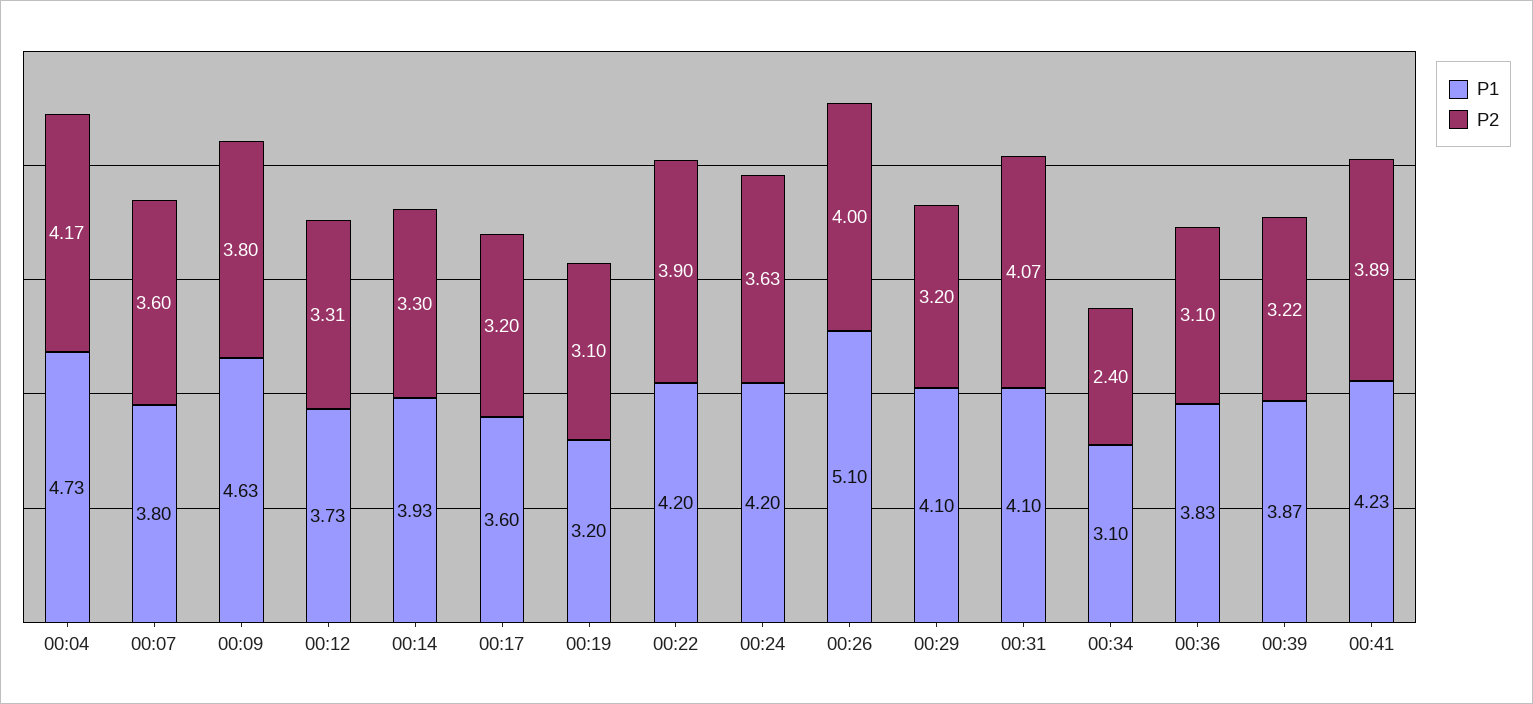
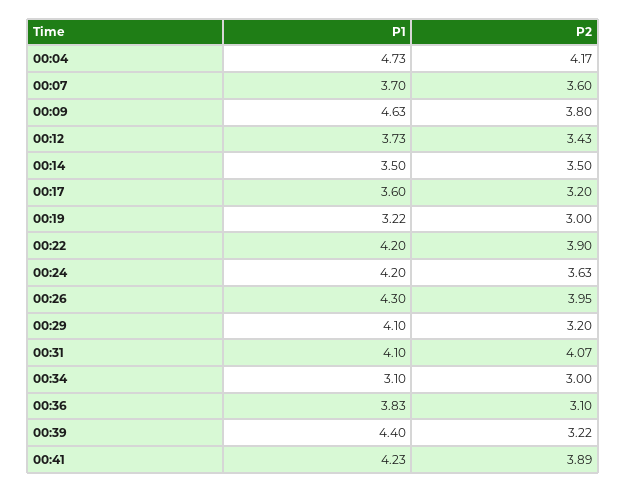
  {
    "P1": {
      "00:04": 4.73,
-     "00:07": 3.8,
+     "00:07": 3.7,
      "00:09": 4.63,
      "00:12": 3.73,
-     "00:14": 3.93,
+     "00:14": 3.5,
      "00:17": 3.6,
-     "00:19": 3.2,
+     "00:19": 3.22,
      "00:22": 4.2,
      "00:24": 4.2,
-     "00:26": 5.1,
+     "00:26": 4.3,
      "00:29": 4.1,
      "00:31": 4.1,
      "00:34": 3.1,
      "00:36": 3.83,
-     "00:39": 3.87,
+     "00:39": 4.4,
      "00:41": 4.23
    },
    "P2": {
      "00:04": 4.17,
      "00:07": 3.6,
      "00:09": 3.8,
-     "00:12": 3.31,
+     "00:12": 3.43,
-     "00:14": 3.3,
+     "00:14": 3.5,
      "00:17": 3.2,
-     "00:19": 3.1,
+     "00:19": 3,
      "00:22": 3.9,
      "00:24": 3.63,
-     "00:26": 4,
+     "00:26": 3.95,
      "00:29": 3.2,
      "00:31": 4.07,
-     "00:34": 2.4,
+     "00:34": 3,
      "00:36": 3.1,
      "00:39": 3.22,
      "00:41": 3.89
    }
  }

